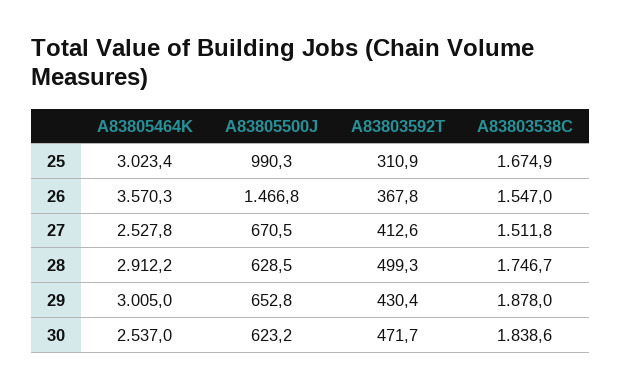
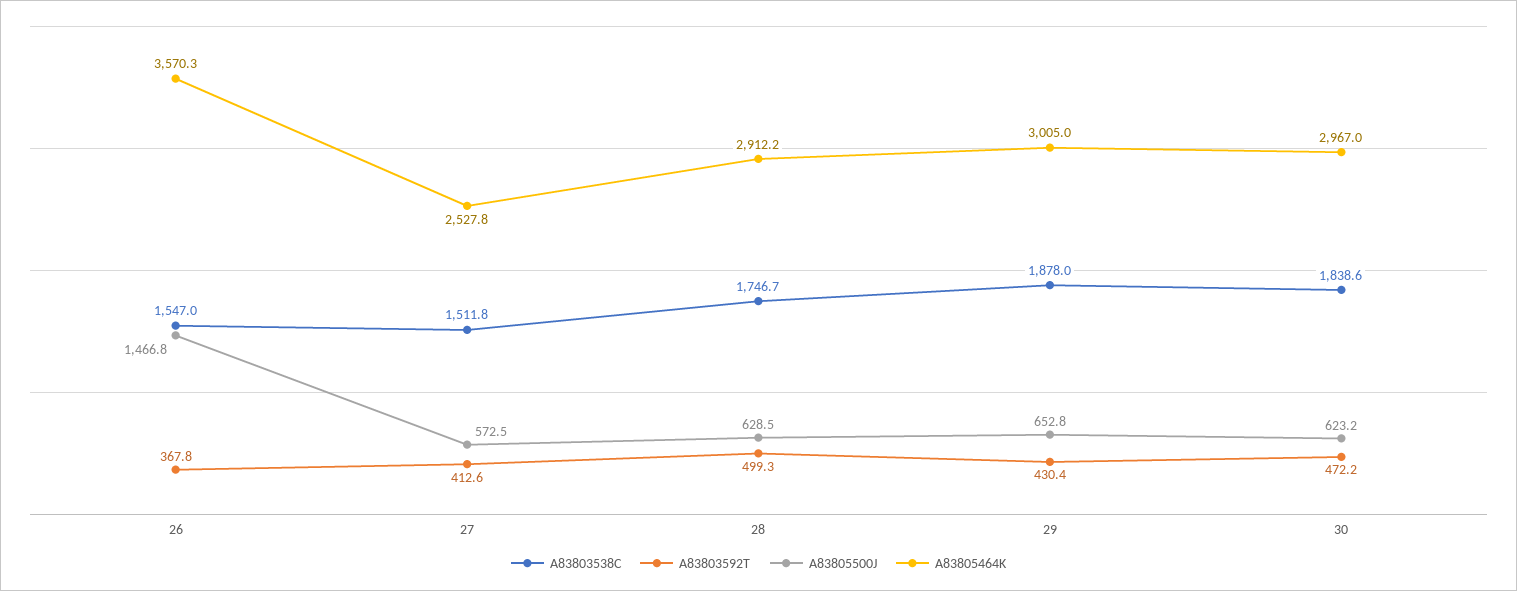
  {
    "A83805464K": {
-     "25": 3023.4,
      "26": 3570.3,
      "27": 2527.8,
      "28": 2912.2,
      "29": 3005,
-     "30": 2537
+     "30": 2967
    },
    "A83805500J": {
-     "25": 990.3,
      "26": 1466.8,
-     "27": 670.5,
+     "27": 572.5,
      "28": 628.5,
      "29": 652.8,
      "30": 623.2
    },
    "A83803592T": {
-     "25": 310.9,
      "26": 367.8,
      "27": 412.6,
      "28": 499.3,
      "29": 430.4,
-     "30": 471.7
+     "30": 472.2
    },
    "A83803538C": {
-     "25": 1674.9,
      "26": 1547,
      "27": 1511.8,
      "28": 1746.7,
      "29": 1878,
      "30": 1838.6
    }
  }

